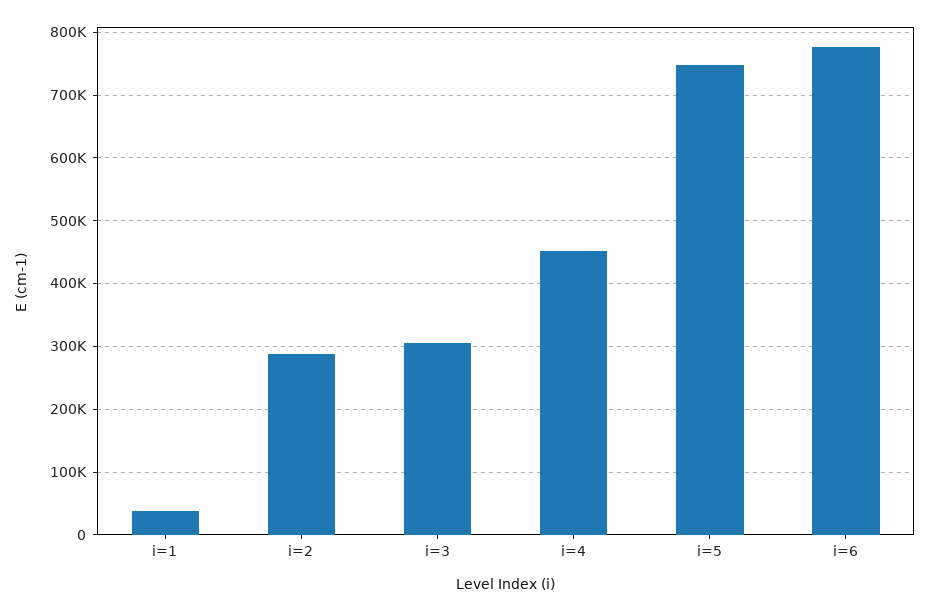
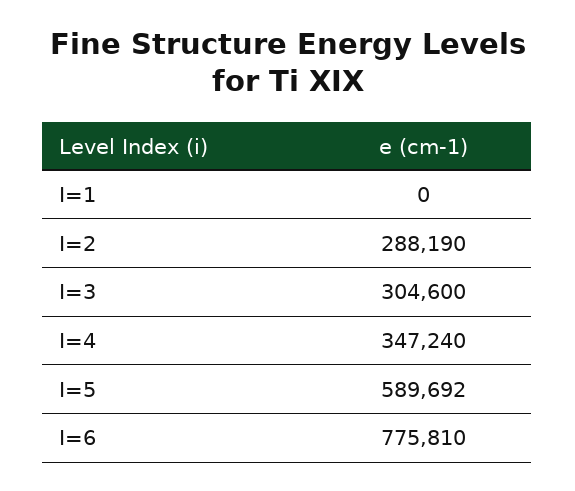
  {
-   "i=1": 40000,
+   "i=1": 0,
    "i=2": 288190,
    "i=3": 304600,
-   "i=4": 450000,
+   "i=4": 347240,
-   "i=5": 750000,
+   "i=5": 589692,
    "i=6": 775810
  }

